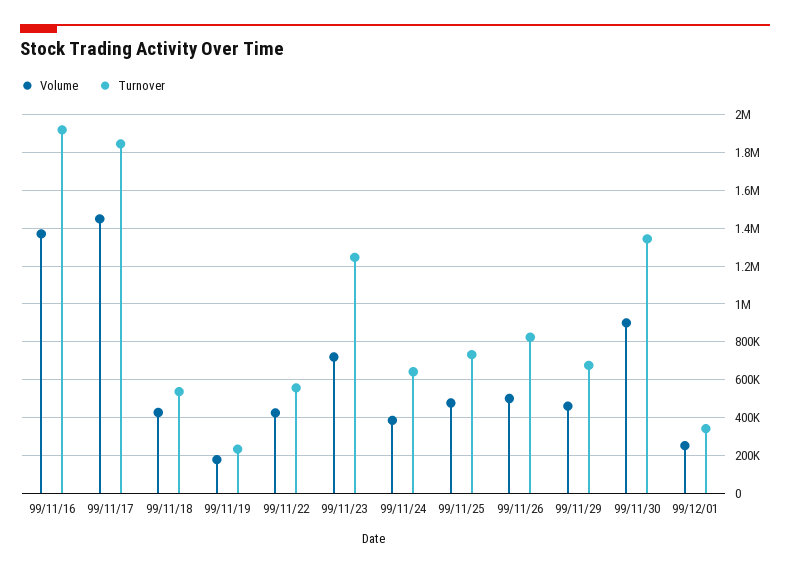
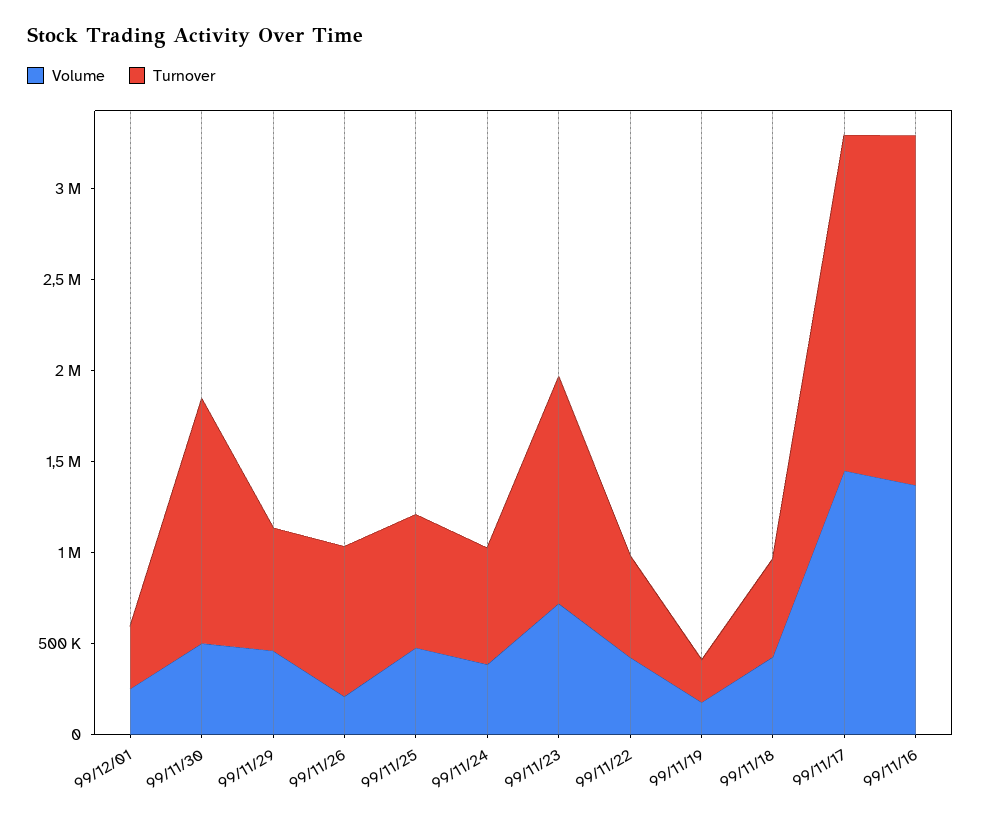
  {
    "Volume": {
      "99/11/16": 1350000,
      "99/11/17": 1450000,
      "99/11/18": 450000,
      "99/11/19": 200000,
      "99/11/22": 450000,
      "99/11/23": 700000,
      "99/11/24": 400000,
      "99/11/25": 500000,
-     "99/11/26": 500000,
+     "99/11/26": 200000,
      "99/11/29": 450000,
-     "99/11/30": 900000,
+     "99/11/30": 500000,
      "99/12/01": 250000
    },
    "Turnover": {
      "99/11/16": 1900000,
      "99/11/17": 1850000,
      "99/11/18": 550000,
      "99/11/19": 250000,
      "99/11/22": 550000,
      "99/11/23": 1250000,
      "99/11/24": 650000,
      "99/11/25": 750000,
      "99/11/26": 800000,
      "99/11/29": 700000,
      "99/11/30": 1350000,
      "99/12/01": 350000
    }
  }

